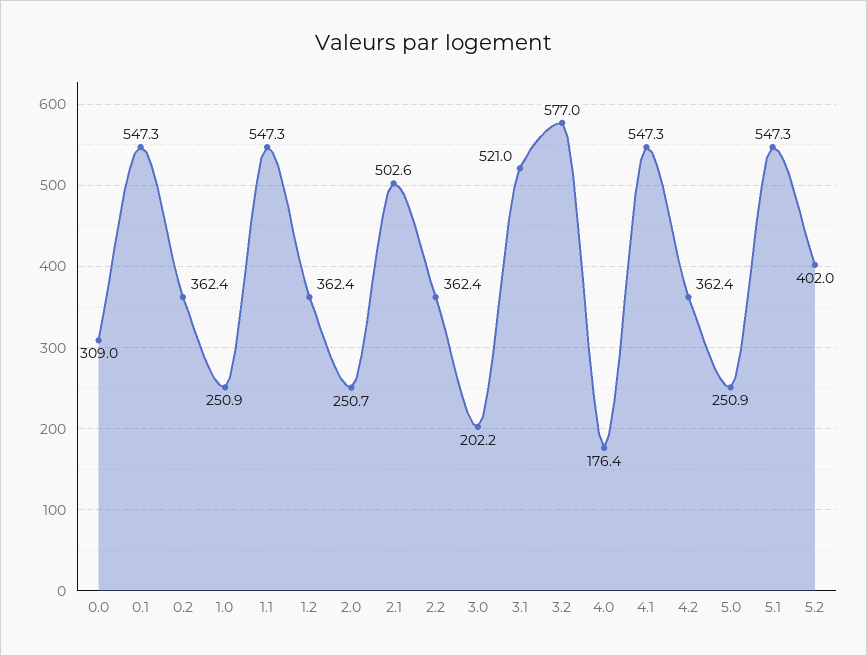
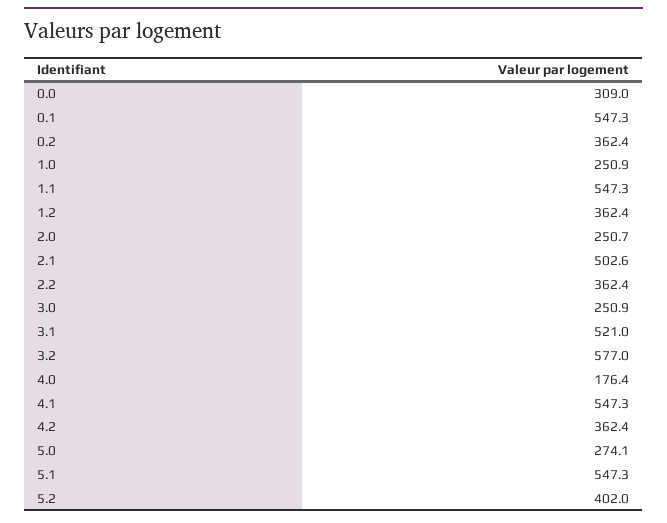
  {
    "0.0": 309,
    "0.1": 547.3,
    "0.2": 362.4,
    "1.0": 250.9,
    "1.1": 547.3,
    "1.2": 362.4,
    "2.0": 250.7,
    "2.1": 502.6,
    "2.2": 362.4,
-   "3.0": 202.2,
+   "3.0": 250.9,
    "3.1": 521,
    "3.2": 577,
    "4.0": 176.4,
    "4.1": 547.3,
    "4.2": 362.4,
-   "5.0": 250.9,
+   "5.0": 274.1,
    "5.1": 547.3,
    "5.2": 402
  }

